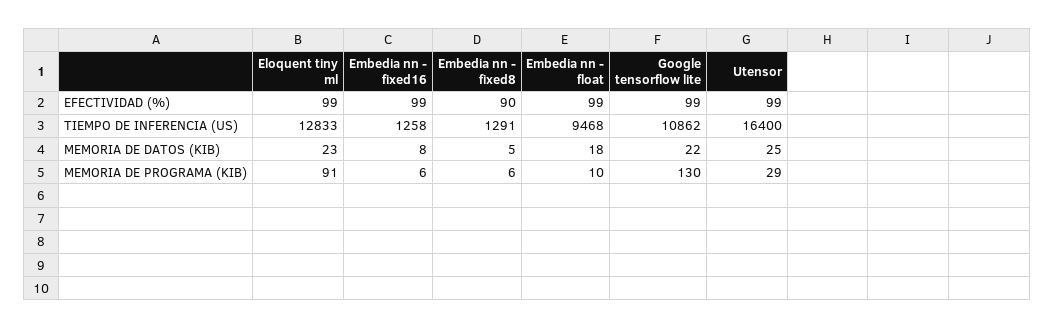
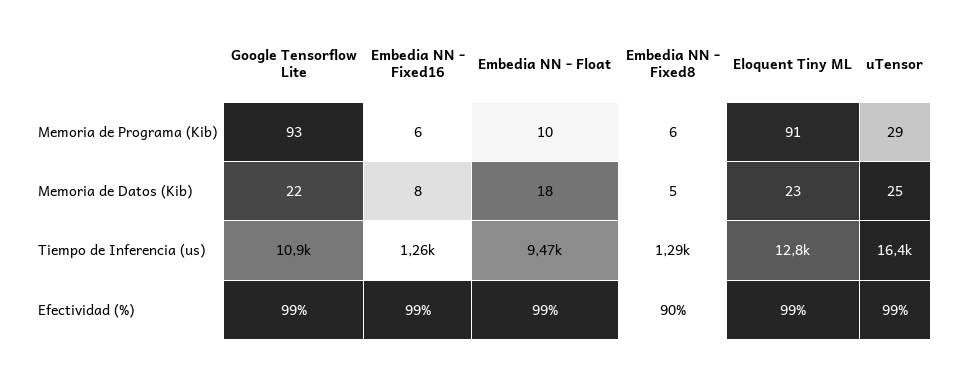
  {
    "Eloquent tiny ml": {
      "EFECTIVIDAD (%)": 99,
      "TIEMPO DE INFERENCIA (US)": 12833,
      "MEMORIA DE DATOS (KIB)": 23,
      "MEMORIA DE PROGRAMA (KIB)": 91
    },
    "Embedia nn - fixed16": {
      "EFECTIVIDAD (%)": 99,
      "TIEMPO DE INFERENCIA (US)": 1258,
      "MEMORIA DE DATOS (KIB)": 8,
      "MEMORIA DE PROGRAMA (KIB)": 6
    },
    "Embedia nn - fixed8": {
      "EFECTIVIDAD (%)": 90,
      "TIEMPO DE INFERENCIA (US)": 1291,
      "MEMORIA DE DATOS (KIB)": 5,
      "MEMORIA DE PROGRAMA (KIB)": 6
    },
    "Embedia nn - float": {
      "EFECTIVIDAD (%)": 99,
      "TIEMPO DE INFERENCIA (US)": 9468,
      "MEMORIA DE DATOS (KIB)": 18,
      "MEMORIA DE PROGRAMA (KIB)": 10
    },
    "Google tensorflow lite": {
      "EFECTIVIDAD (%)": 99,
      "TIEMPO DE INFERENCIA (US)": 10862,
      "MEMORIA DE DATOS (KIB)": 22,
-     "MEMORIA DE PROGRAMA (KIB)": 130
+     "MEMORIA DE PROGRAMA (KIB)": 93
    },
    "Utensor": {
      "EFECTIVIDAD (%)": 99,
      "TIEMPO DE INFERENCIA (US)": 16400,
      "MEMORIA DE DATOS (KIB)": 25,
      "MEMORIA DE PROGRAMA (KIB)": 29
    }
  }

